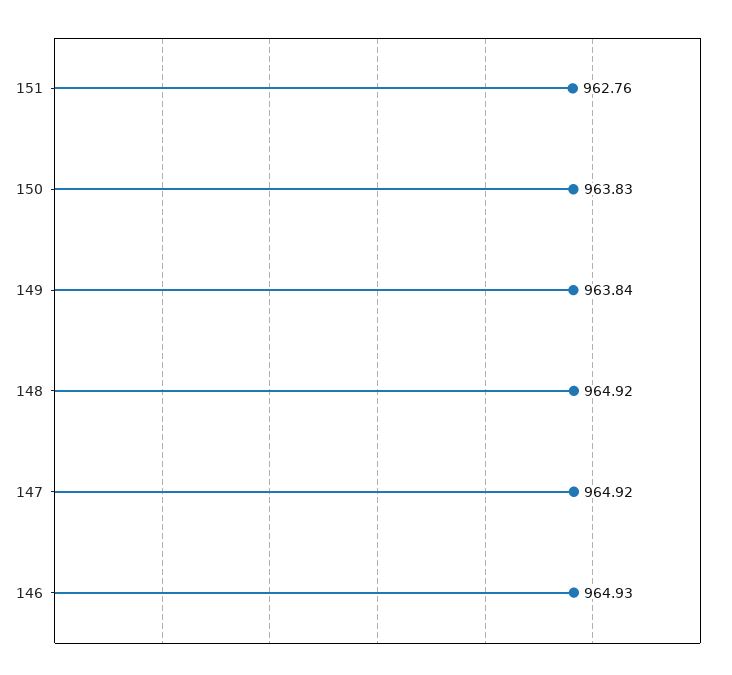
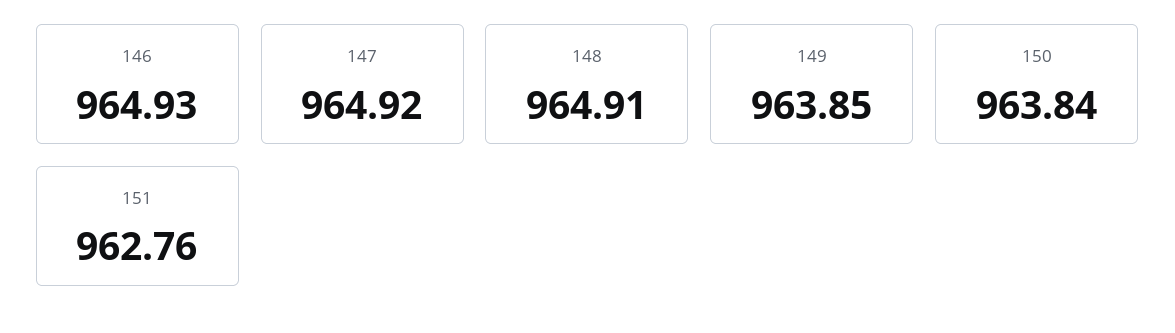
  {
    "151": 962.76,
-   "150": 963.83,
+   "150": 963.84,
-   "149": 963.84,
+   "149": 963.85,
-   "148": 964.92,
+   "148": 964.91,
    "147": 964.92,
    "146": 964.93
  }

